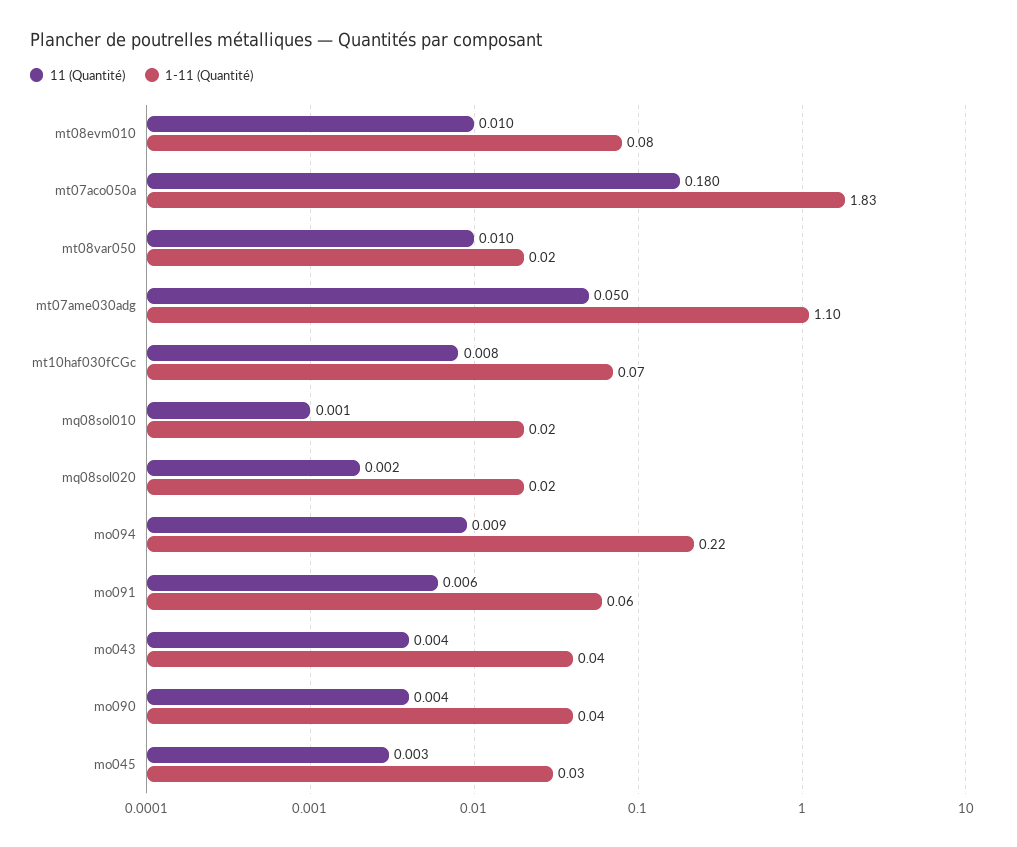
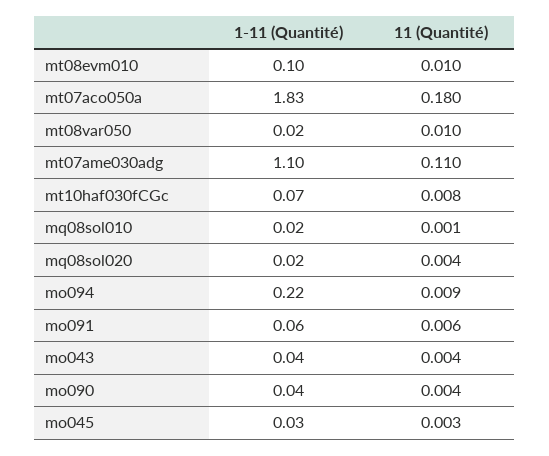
  {
    "11 (Quantité)": {
      "mt08evm010": 0.01,
      "mt07aco050a": 0.18,
      "mt08var050": 0.01,
-     "mt07ame030adg": 0.05,
+     "mt07ame030adg": 0.11,
      "mt10haf030fCGc": 0.008,
      "mq08sol010": 0.001,
-     "mq08sol020": 0.002,
+     "mq08sol020": 0.004,
      "mo094": 0.009,
      "mo091": 0.006,
      "mo043": 0.004,
      "mo090": 0.004,
      "mo045": 0.003
    },
    "1-11 (Quantité)": {
-     "mt08evm010": 0.08,
+     "mt08evm010": 0.1,
      "mt07aco050a": 1.83,
      "mt08var050": 0.02,
      "mt07ame030adg": 1.1,
      "mt10haf030fCGc": 0.07,
      "mq08sol010": 0.02,
      "mq08sol020": 0.02,
      "mo094": 0.22,
      "mo091": 0.06,
      "mo043": 0.04,
      "mo090": 0.04,
      "mo045": 0.03
    }
  }

